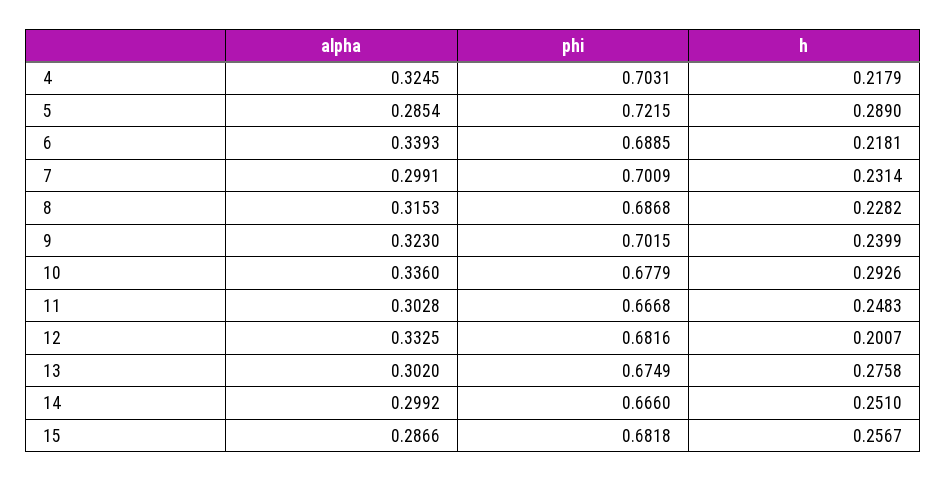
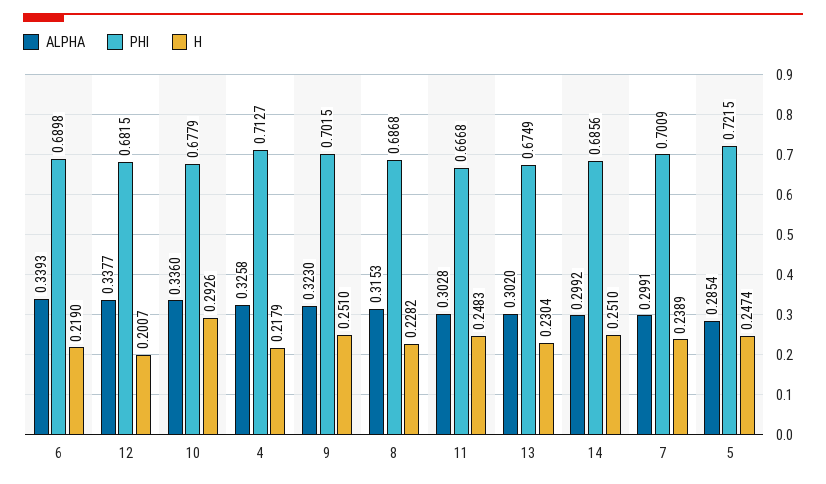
  {
    "alpha": {
-     "4": 0.3245,
+     "4": 0.3258,
      "5": 0.2854,
      "6": 0.3393,
      "7": 0.2991,
      "8": 0.3153,
      "9": 0.323,
      "10": 0.336,
      "11": 0.3028,
-     "12": 0.3325,
+     "12": 0.3377,
      "13": 0.302,
-     "14": 0.2992,
+     "14": 0.2992
-     "15": 0.2866
    },
    "phi": {
-     "4": 0.7031,
+     "4": 0.7127,
      "5": 0.7215,
-     "6": 0.6885,
+     "6": 0.6898,
      "7": 0.7009,
      "8": 0.6868,
      "9": 0.7015,
      "10": 0.6779,
      "11": 0.6668,
-     "12": 0.6816,
+     "12": 0.6815,
      "13": 0.6749,
-     "14": 0.666,
+     "14": 0.6856
-     "15": 0.6818
    },
    "h": {
      "4": 0.2179,
-     "5": 0.289,
+     "5": 0.2474,
-     "6": 0.2181,
+     "6": 0.219,
-     "7": 0.2314,
+     "7": 0.2389,
      "8": 0.2282,
-     "9": 0.2399,
+     "9": 0.251,
      "10": 0.2926,
      "11": 0.2483,
      "12": 0.2007,
-     "13": 0.2758,
+     "13": 0.2304,
-     "14": 0.251,
+     "14": 0.251
-     "15": 0.2567
    }
  }

